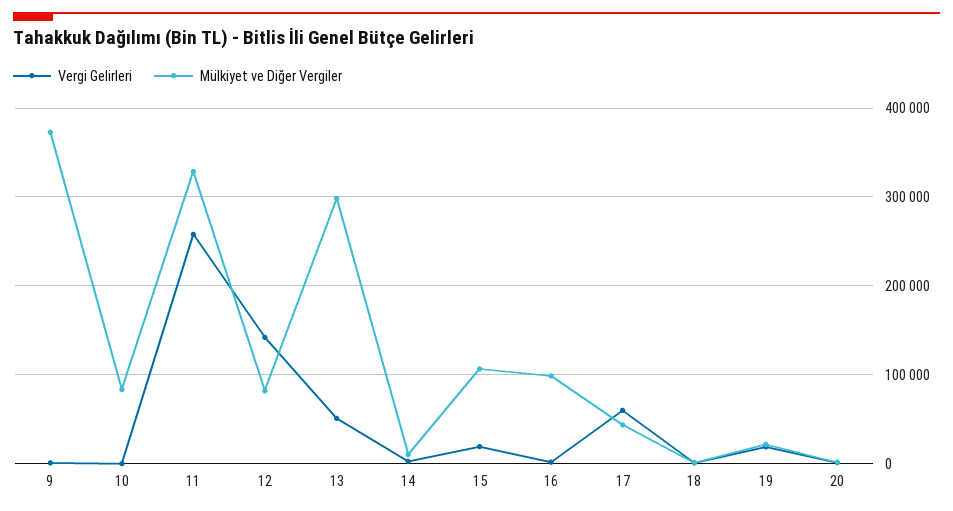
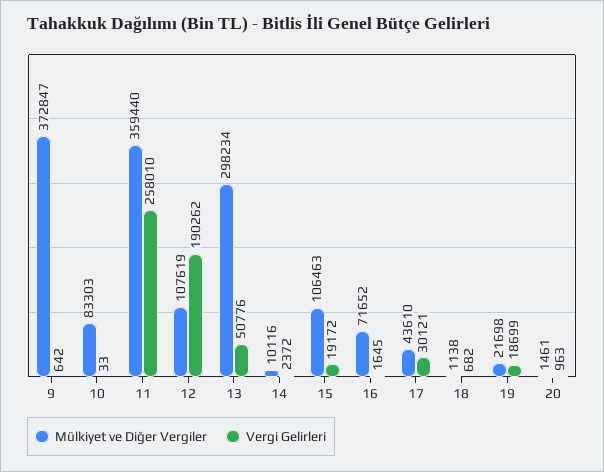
  {
    "Vergi Gelirleri": {
      "9": 642,
      "10": 33,
      "11": 258010,
-     "12": 140000,
+     "12": 190262,
      "13": 50776,
      "14": 2372,
      "15": 19172,
      "16": 1645,
-     "17": 60000,
+     "17": 30121,
      "18": 682,
      "19": 18699,
      "20": 963
    },
    "Mülkiyet ve Diğer Vergiler": {
      "9": 372847,
      "10": 83303,
-     "11": 330000,
+     "11": 359440,
-     "12": 80000,
+     "12": 107619,
      "13": 298234,
      "14": 10116,
      "15": 106463,
-     "16": 100000,
+     "16": 71652,
      "17": 43610,
      "18": 1138,
      "19": 21698,
      "20": 1461
    }
  }

